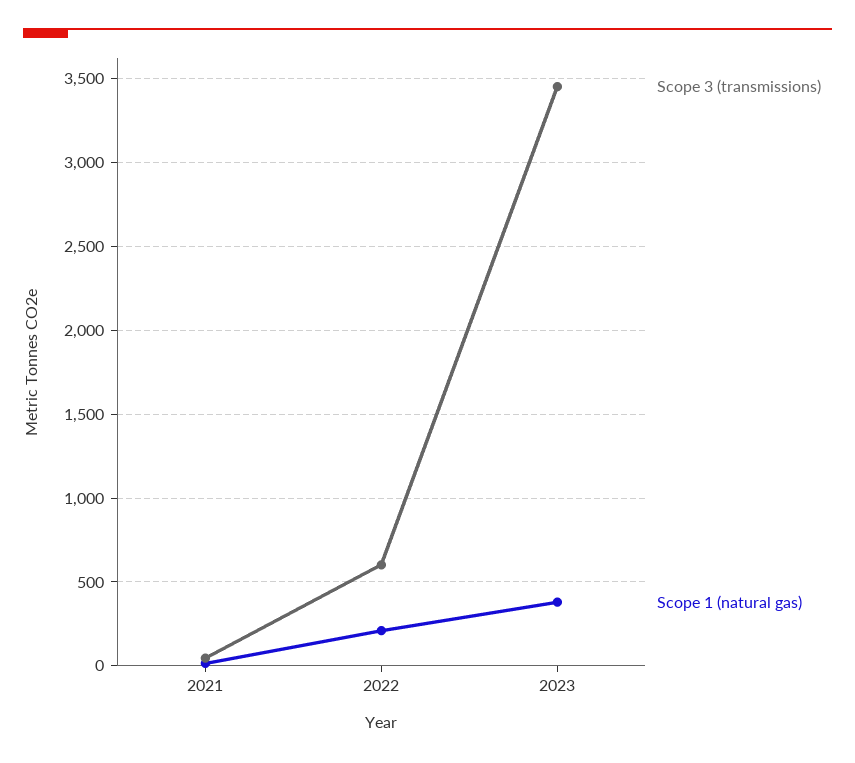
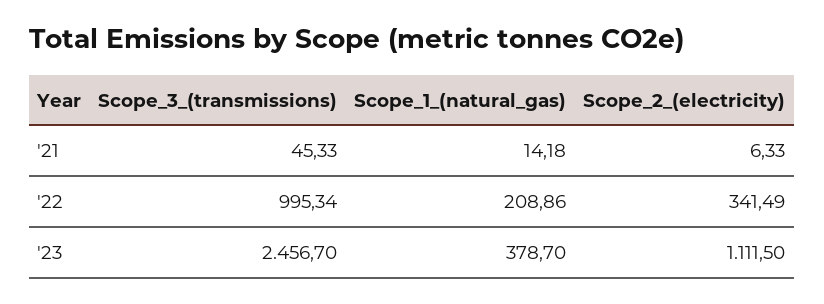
  {
    "Scope 3 (transmissions)": {
      "2021": 45.33,
-     "2022": 600,
+     "2022": 995.34,
-     "2023": 3450
+     "2023": 2456.7
    },
    "Scope 1 (natural gas)": {
      "2021": 14.18,
      "2022": 208.86,
      "2023": 378.7
-   }
+   },
+   "Scope_2_(electricity)": {
+     "2021": 6.33,
+     "2022": 341.49,
+     "2023": 1111.5
+   }
  }

